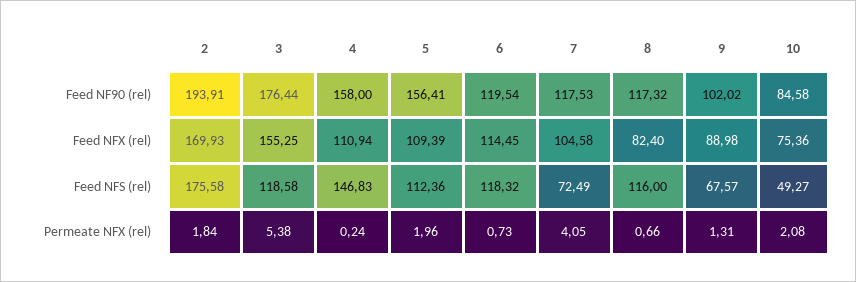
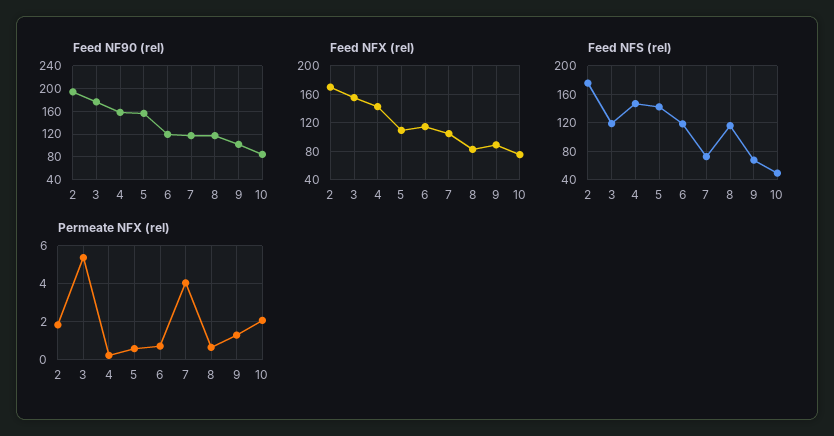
  {
    "Feed NF90 (rel)": {
      "2": 193.91,
      "3": 176.44,
      "4": 158,
      "5": 156.41,
      "6": 119.54,
      "7": 117.53,
      "8": 117.32,
      "9": 102.02,
      "10": 84.58
    },
    "Feed NFX (rel)": {
      "2": 169.93,
      "3": 155.25,
-     "4": 110.94,
+     "4": 140,
      "5": 109.39,
      "6": 114.45,
      "7": 104.58,
      "8": 82.4,
      "9": 88.98,
      "10": 75.36
    },
    "Feed NFS (rel)": {
      "2": 175.58,
      "3": 118.58,
      "4": 146.83,
-     "5": 112.36,
+     "5": 140,
      "6": 118.32,
      "7": 72.49,
      "8": 116,
      "9": 67.57,
      "10": 49.27
    },
    "Permeate NFX (rel)": {
      "2": 1.84,
      "3": 5.38,
      "4": 0.24,
-     "5": 1.96,
+     "5": 0.5,
      "6": 0.73,
      "7": 4.05,
      "8": 0.66,
      "9": 1.31,
      "10": 2.08
    }
  }

